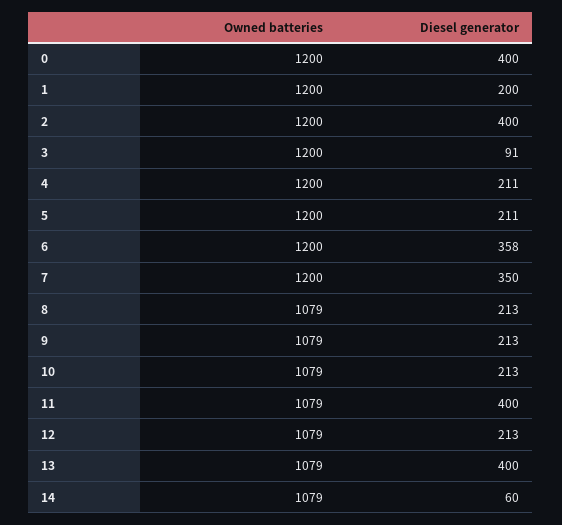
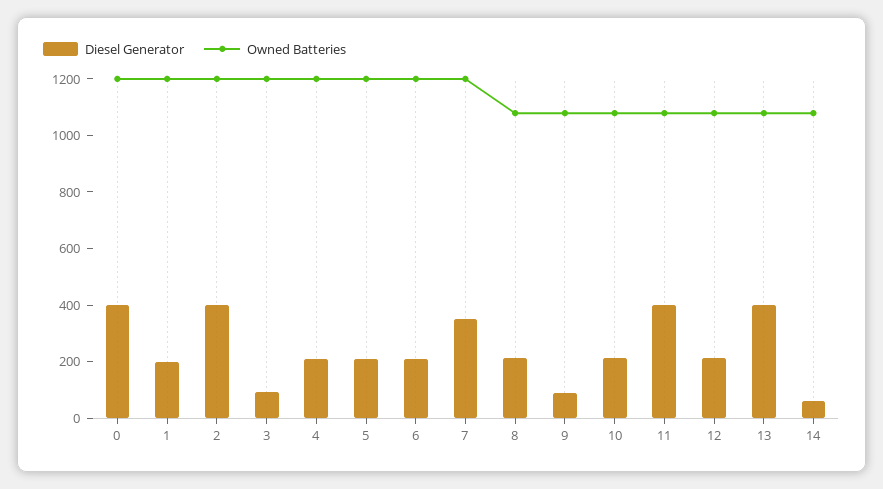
  {
    "Owned batteries": {
      "0": 1200,
      "1": 1200,
      "2": 1200,
      "3": 1200,
      "4": 1200,
      "5": 1200,
      "6": 1200,
      "7": 1200,
      "8": 1079,
      "9": 1079,
      "10": 1079,
      "11": 1079,
      "12": 1079,
      "13": 1079,
      "14": 1079
    },
    "Diesel generator": {
      "0": 400,
      "1": 200,
      "2": 400,
      "3": 91,
      "4": 211,
      "5": 211,
-     "6": 358,
+     "6": 200,
      "7": 350,
      "8": 213,
-     "9": 213,
+     "9": 100,
      "10": 213,
      "11": 400,
      "12": 213,
      "13": 400,
      "14": 60
    }
  }

